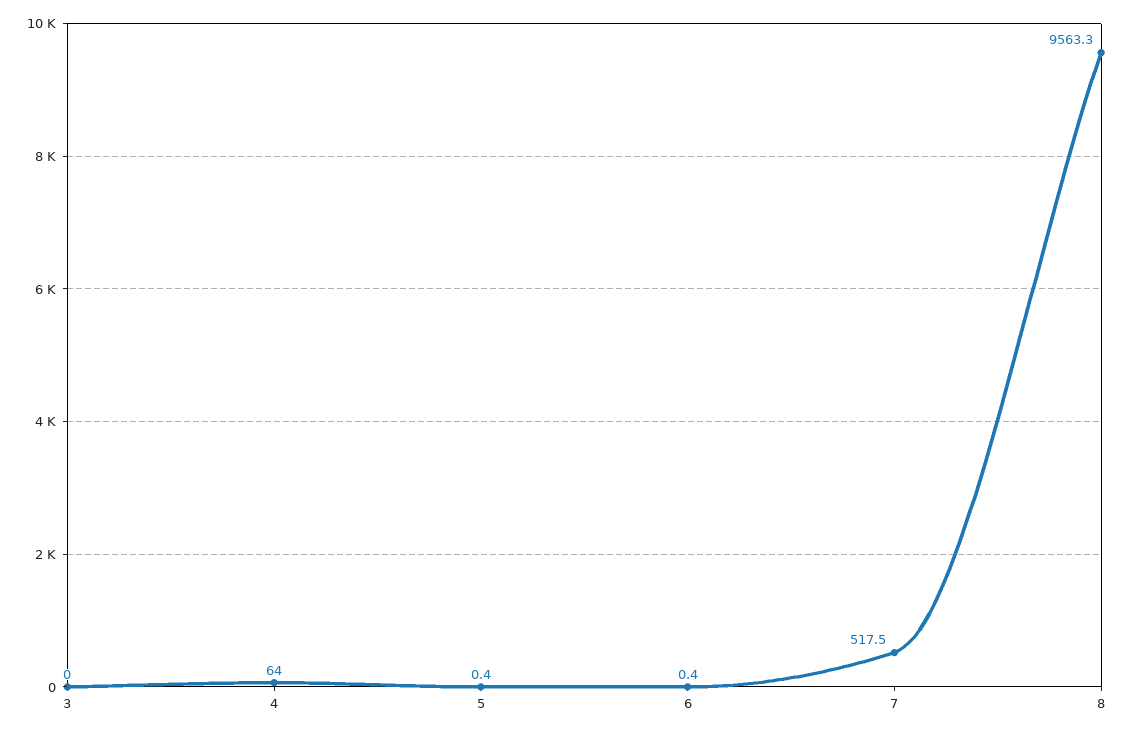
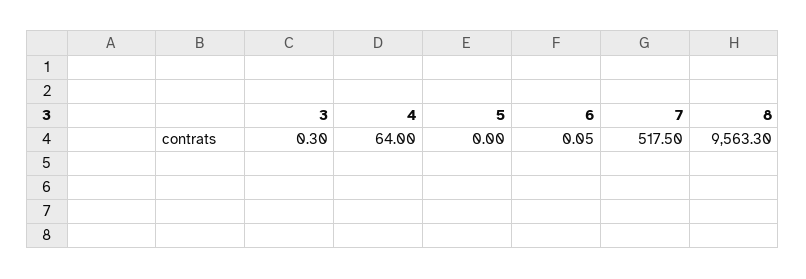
  {
-   "3": 0,
+   "3": 0.3,
    "4": 64,
-   "5": 0.4,
+   "5": 0,
-   "6": 0.4,
+   "6": 0.05,
    "7": 517.5,
    "8": 9563.3
  }

